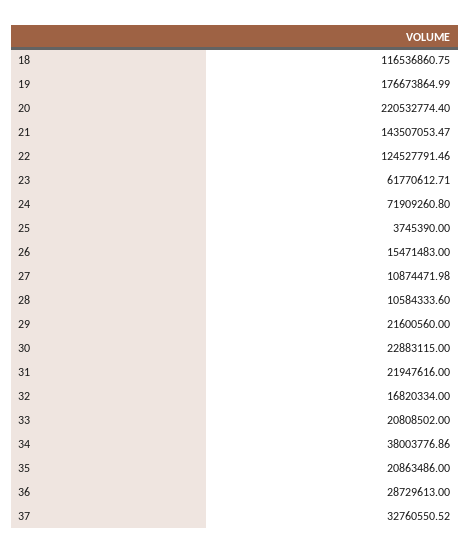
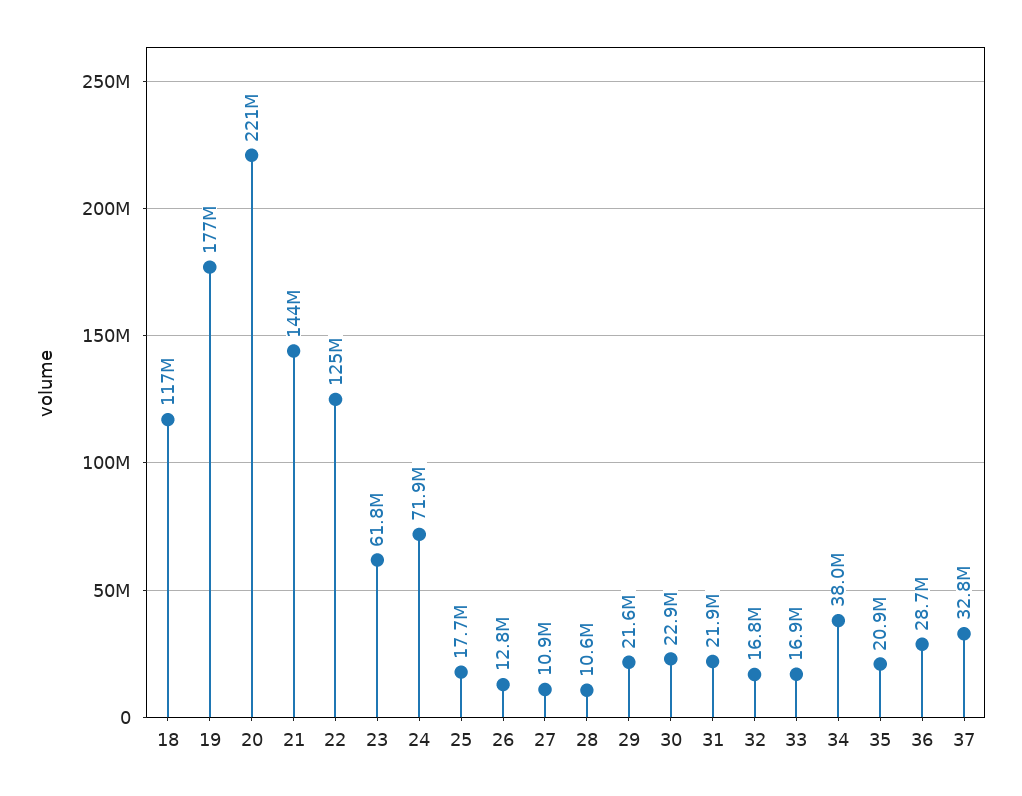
  {
    "18": 116536860.75,
    "19": 176673864.99,
    "20": 220532774.4,
    "21": 143507053.47,
    "22": 124527791.46,
    "23": 61770612.71,
    "24": 71909260.8,
-   "25": 3745390,
+   "25": 17700000,
-   "26": 15471483,
+   "26": 12800000,
    "27": 10874471.98,
    "28": 10584333.6,
    "29": 21600560,
    "30": 22883115,
    "31": 21947616,
    "32": 16820334,
-   "33": 20808502,
+   "33": 16900000,
    "34": 38003776.86,
    "35": 20863486,
    "36": 28729613,
    "37": 32760550.52
  }

